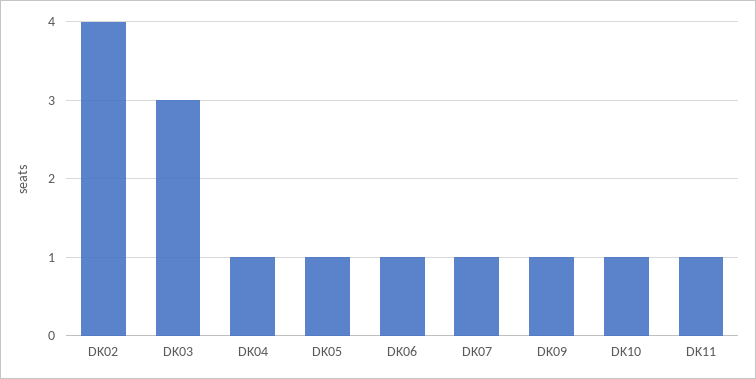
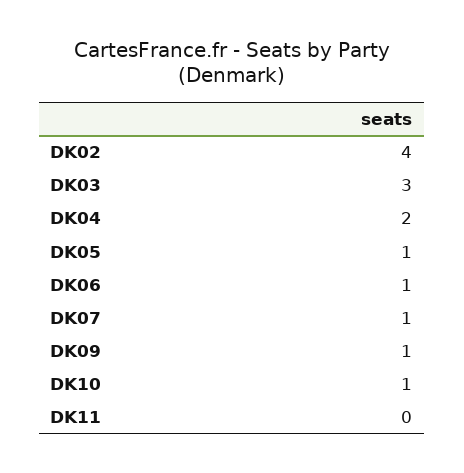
  {
    "DK02": 4,
    "DK03": 3,
-   "DK04": 1,
+   "DK04": 2,
    "DK05": 1,
    "DK06": 1,
    "DK07": 1,
    "DK09": 1,
    "DK10": 1,
-   "DK11": 1
+   "DK11": 0
  }

